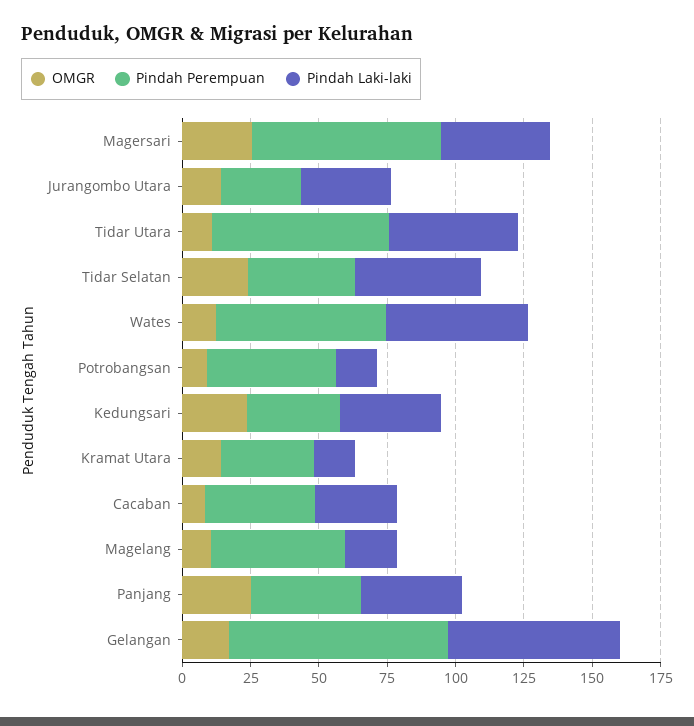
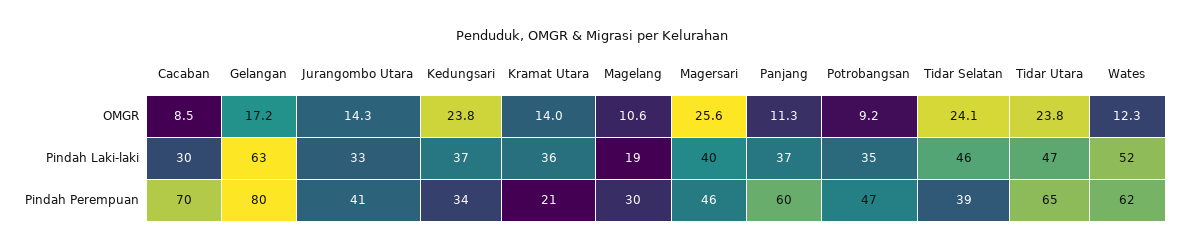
  {
    "OMGR": {
      "Magersari": 25.6,
      "Jurangombo Utara": 14.3,
-     "Tidar Utara": 10,
+     "Tidar Utara": 23.8,
      "Tidar Selatan": 24.1,
      "Wates": 12.3,
      "Potrobangsan": 9.2,
      "Kedungsari": 23.8,
      "Kramat Utara": 14,
      "Cacaban": 8.5,
      "Magelang": 10.6,
-     "Panjang": 25,
+     "Panjang": 11.3,
      "Gelangan": 17.2
    },
    "Pindah Perempuan": {
-     "Magersari": 70,
+     "Magersari": 46,
-     "Jurangombo Utara": 30,
+     "Jurangombo Utara": 41,
      "Tidar Utara": 65,
      "Tidar Selatan": 39,
      "Wates": 62,
      "Potrobangsan": 47,
      "Kedungsari": 34,
-     "Kramat Utara": 35,
+     "Kramat Utara": 21,
-     "Cacaban": 40,
+     "Cacaban": 70,
-     "Magelang": 50,
+     "Magelang": 30,
-     "Panjang": 40,
+     "Panjang": 60,
      "Gelangan": 80
    },
    "Pindah Laki-laki": {
      "Magersari": 40,
      "Jurangombo Utara": 33,
      "Tidar Utara": 47,
      "Tidar Selatan": 46,
      "Wates": 52,
-     "Potrobangsan": 15,
+     "Potrobangsan": 35,
      "Kedungsari": 37,
-     "Kramat Utara": 15,
+     "Kramat Utara": 36,
      "Cacaban": 30,
      "Magelang": 19,
      "Panjang": 37,
      "Gelangan": 63
    }
  }

